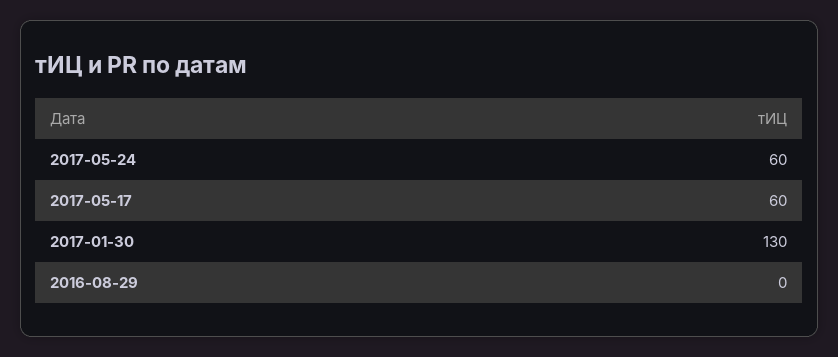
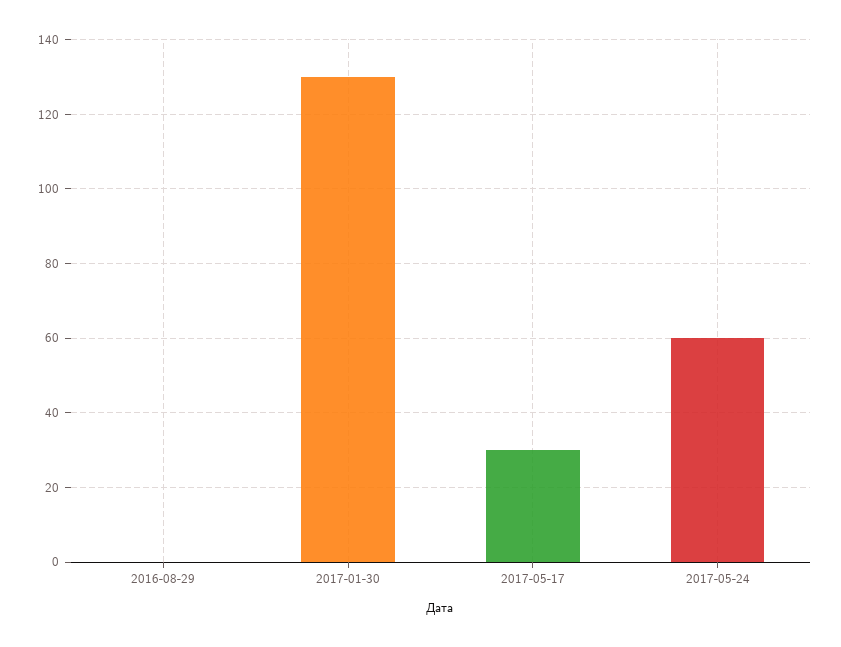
  {
    "2017-05-24": 60,
-   "2017-05-17": 60,
+   "2017-05-17": 30,
    "2017-01-30": 130,
    "2016-08-29": 0
  }

